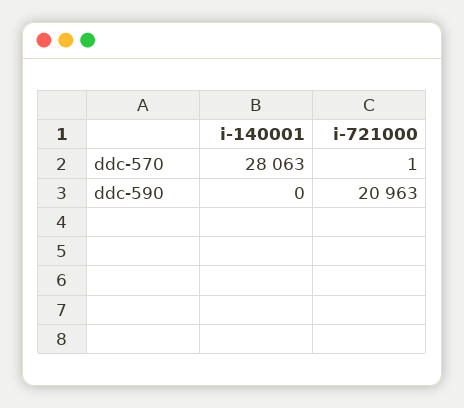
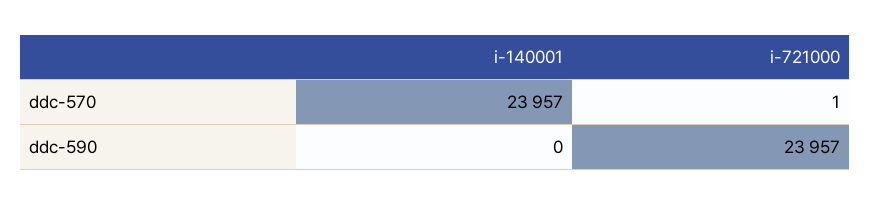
  {
    "i-140001": {
-     "ddc-570": 28063,
+     "ddc-570": 23957,
      "ddc-590": 0
    },
    "i-721000": {
      "ddc-570": 1,
-     "ddc-590": 20963
+     "ddc-590": 23957
    }
  }

